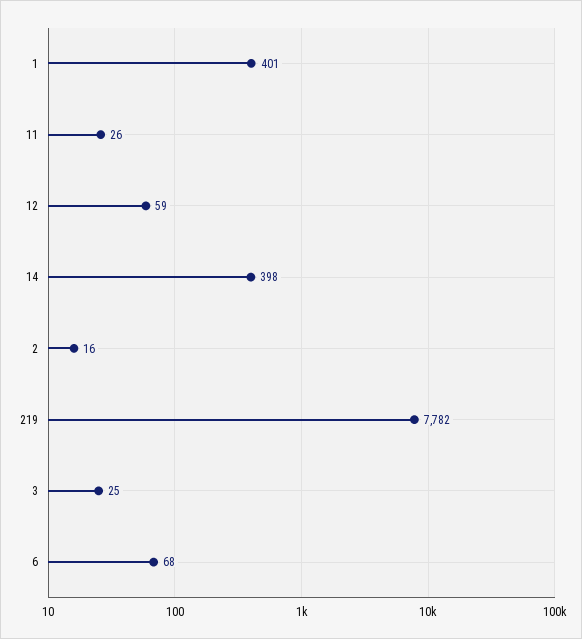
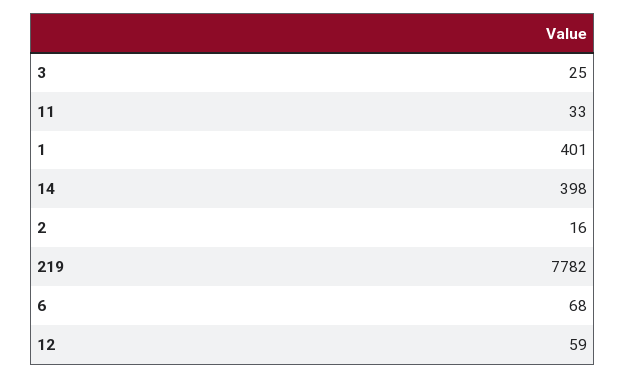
  {
    "1": 401,
-   "11": 26,
+   "11": 33,
    "12": 59,
    "14": 398,
    "2": 16,
    "219": 7782,
    "3": 25,
    "6": 68
  }

